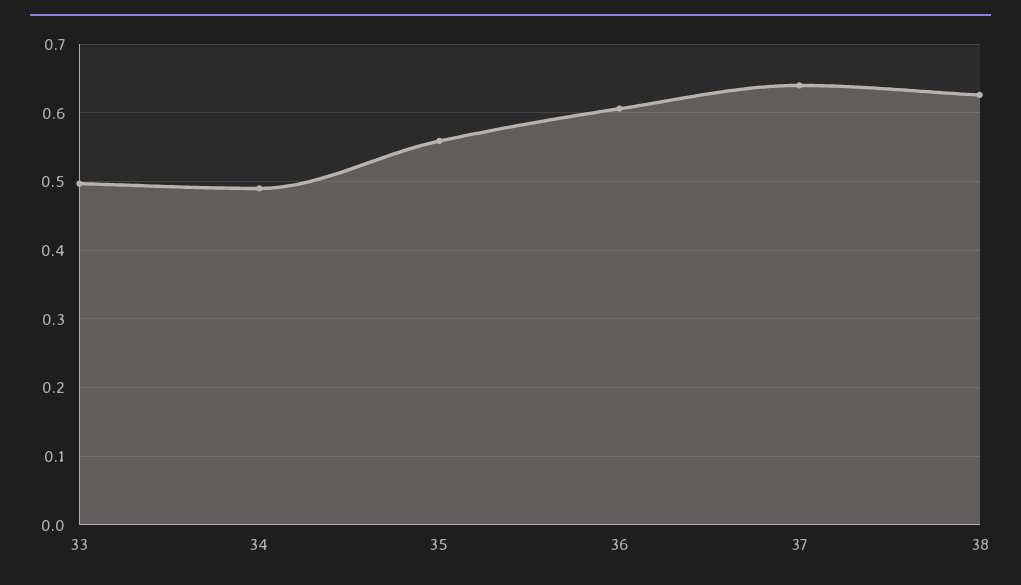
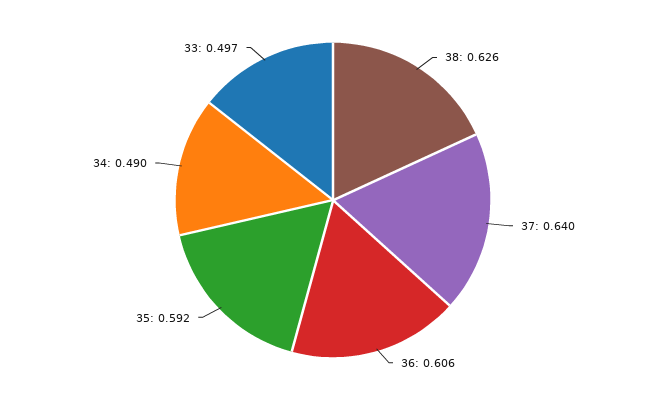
  {
    "33": 0.497,
    "34": 0.49,
-   "35": 0.56,
+   "35": 0.592,
    "36": 0.606,
    "37": 0.64,
    "38": 0.626
  }

